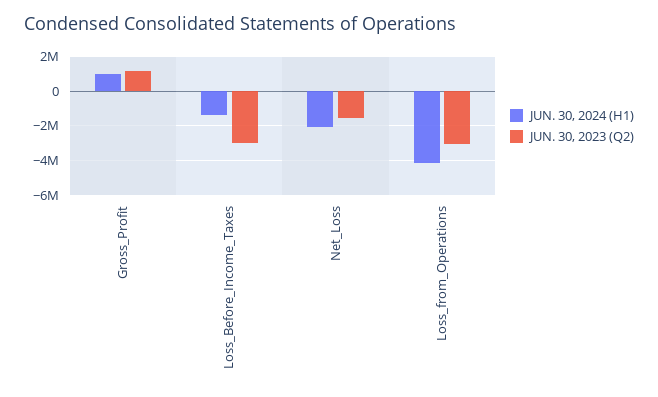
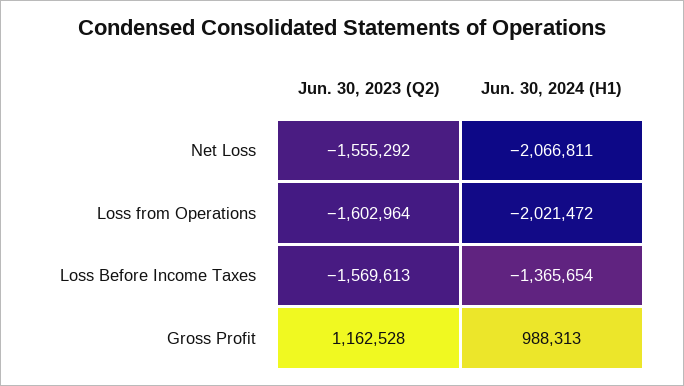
  {
    "JUN. 30, 2024 (H1)": {
      "Gross_Profit": 988313,
      "Loss_Before_Income_Taxes": -1365654,
      "Net_Loss": -2066811,
-     "Loss_from_Operations": -4000000
+     "Loss_from_Operations": -2021472
    },
    "JUN. 30, 2023 (Q2)": {
      "Gross_Profit": 1162528,
-     "Loss_Before_Income_Taxes": -3000000,
+     "Loss_Before_Income_Taxes": -1569613,
      "Net_Loss": -1555292,
-     "Loss_from_Operations": -3000000
+     "Loss_from_Operations": -1602964
    }
  }

